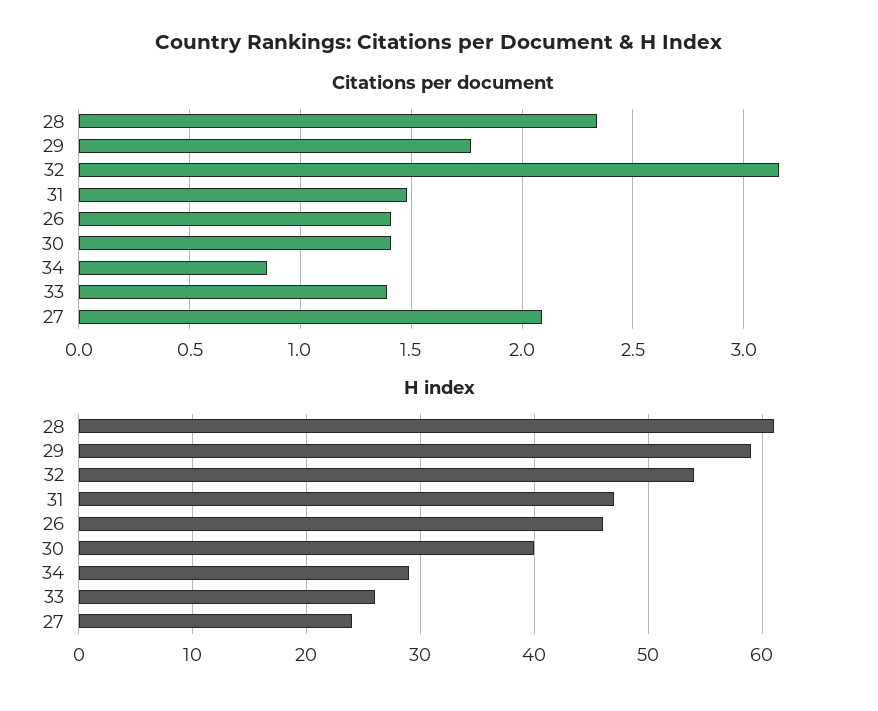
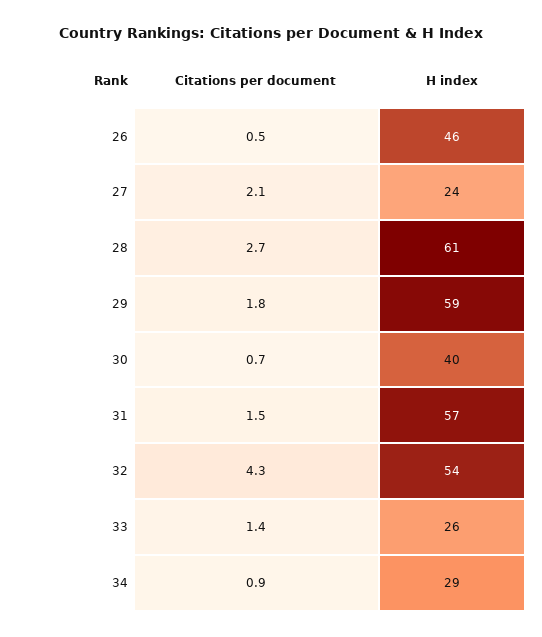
  {
    "Citations per document": {
-     "28": 2.35,
+     "28": 2.7,
      "29": 1.8,
-     "32": 3.15,
+     "32": 4.3,
      "31": 1.5,
-     "26": 1.4,
+     "26": 0.5,
-     "30": 1.4,
+     "30": 0.7,
      "34": 0.9,
      "33": 1.4,
      "27": 2.1
    },
    "H index": {
      "28": 61,
      "29": 59,
      "32": 54,
-     "31": 47,
+     "31": 57,
      "26": 46,
      "30": 40,
      "34": 29,
      "33": 26,
      "27": 24
    }
  }

